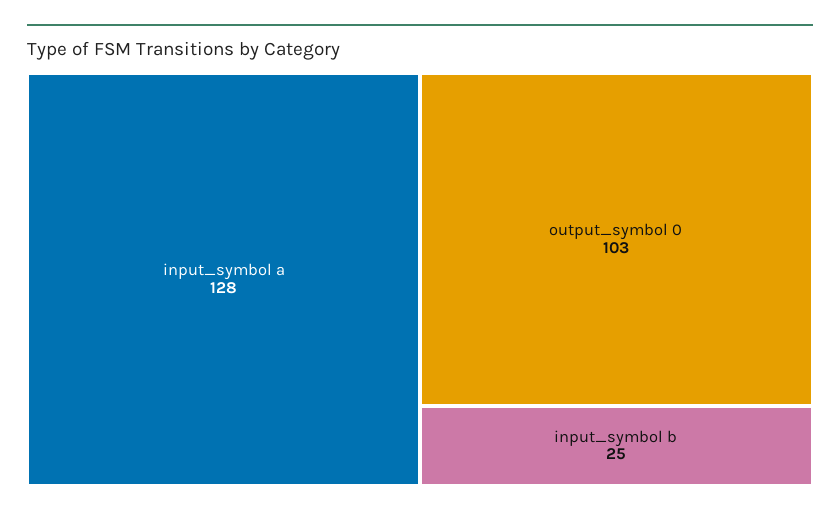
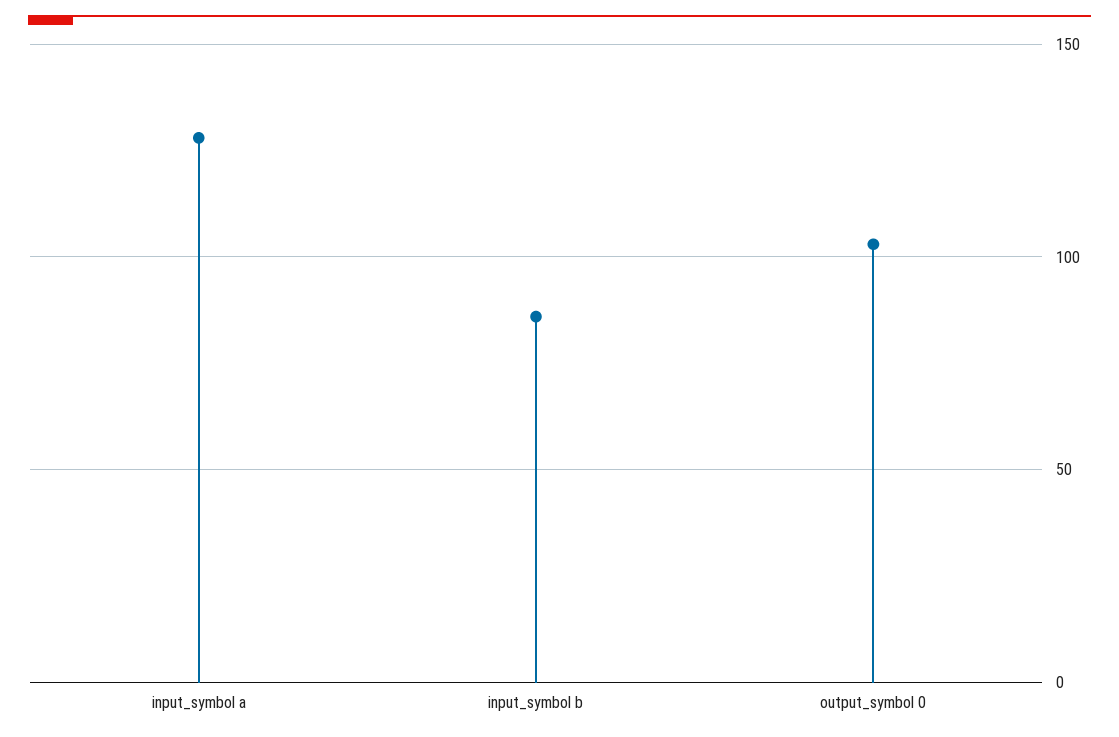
  {
    "input_symbol a": 128,
    "output_symbol 0": 103,
-   "input_symbol b": 25
+   "input_symbol b": 85
  }

